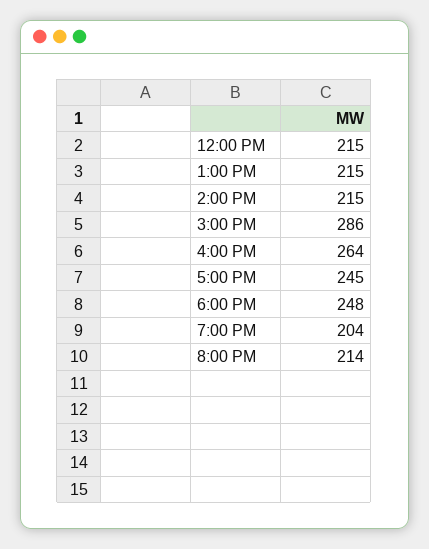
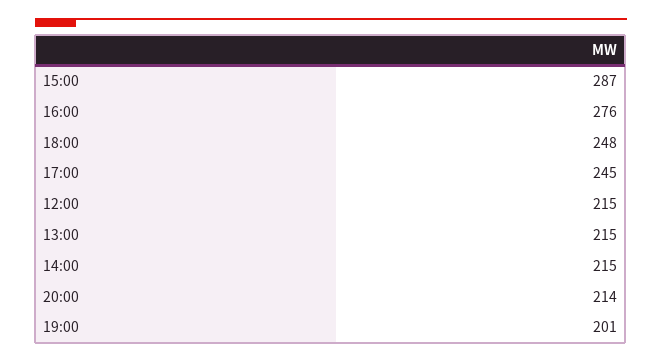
  {
    "12:00 PM": 215,
    "1:00 PM": 215,
    "2:00 PM": 215,
-   "3:00 PM": 286,
+   "3:00 PM": 287,
-   "4:00 PM": 264,
+   "4:00 PM": 276,
    "5:00 PM": 245,
    "6:00 PM": 248,
-   "7:00 PM": 204,
+   "7:00 PM": 201,
    "8:00 PM": 214
  }

